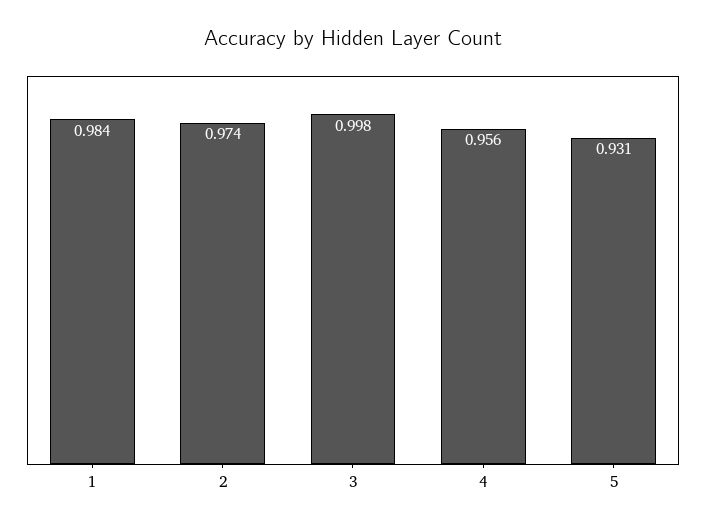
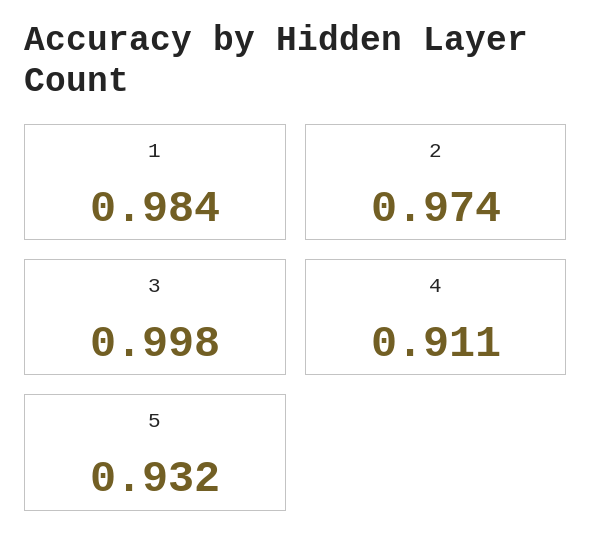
  {
    "1": 0.984,
    "2": 0.974,
    "3": 0.998,
-   "4": 0.956,
+   "4": 0.911,
-   "5": 0.931
+   "5": 0.932
  }

